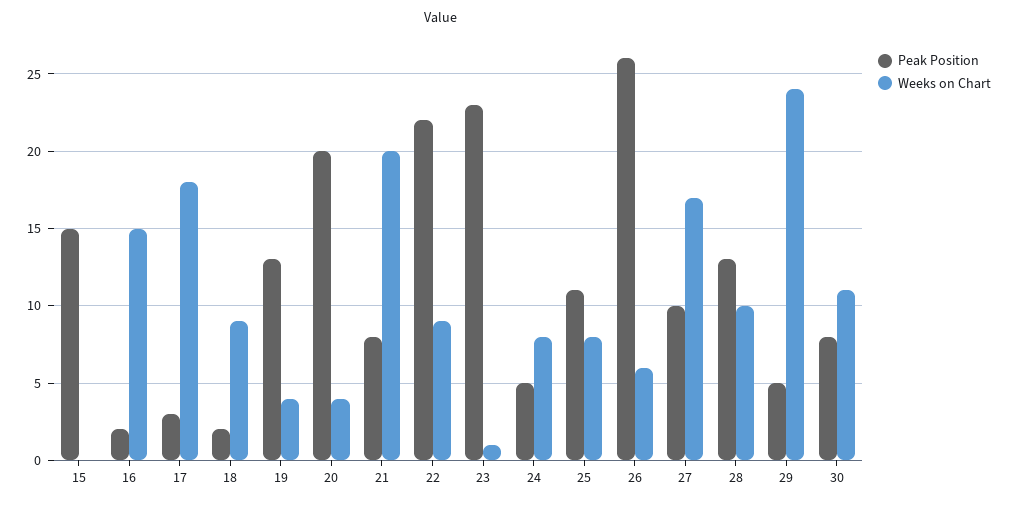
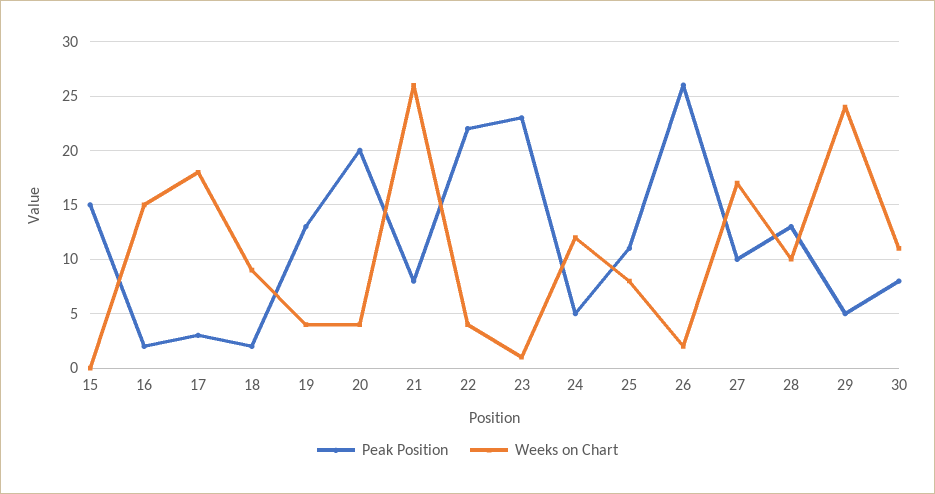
  {
    "Peak Position": {
      "15": 15,
      "16": 2,
      "17": 3,
      "18": 2,
      "19": 13,
      "20": 20,
      "21": 8,
      "22": 22,
      "23": 23,
      "24": 5,
      "25": 11,
      "26": 26,
      "27": 10,
      "28": 13,
      "29": 5,
      "30": 8
    },
    "Weeks on Chart": {
      "15": 0,
      "16": 15,
      "17": 18,
      "18": 9,
      "19": 4,
      "20": 4,
-     "21": 20,
+     "21": 26,
-     "22": 9,
+     "22": 4,
      "23": 1,
-     "24": 8,
+     "24": 12,
      "25": 8,
-     "26": 6,
+     "26": 2,
      "27": 17,
      "28": 10,
      "29": 24,
      "30": 11
    }
  }

